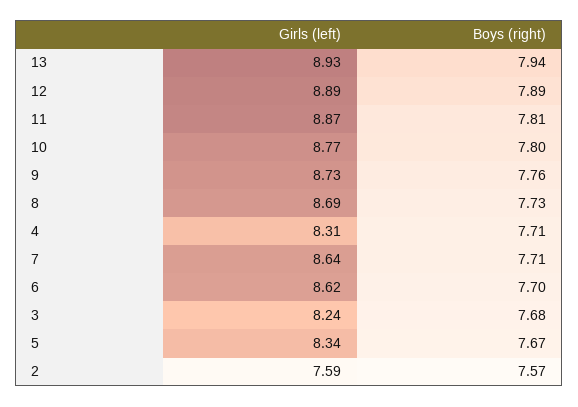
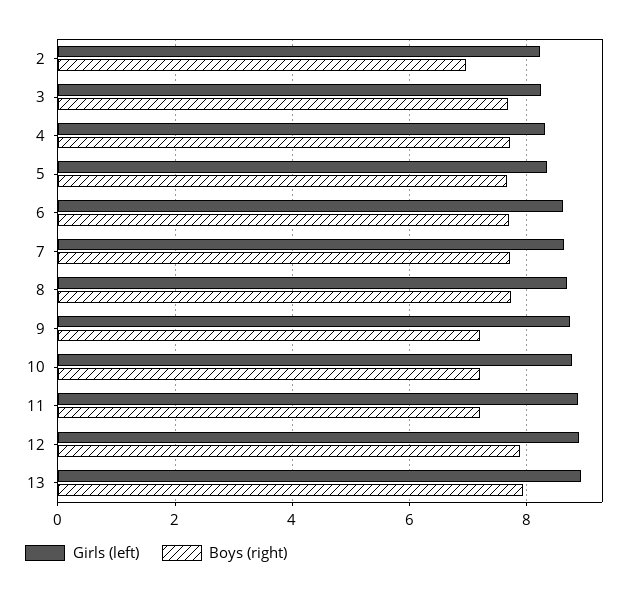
  {
    "Girls (left)": {
      "13": 8.93,
      "12": 8.89,
      "11": 8.87,
      "10": 8.77,
      "9": 8.73,
      "8": 8.69,
      "4": 8.31,
      "7": 8.64,
      "6": 8.62,
      "3": 8.24,
      "5": 8.34,
-     "2": 7.59
+     "2": 8.2
    },
    "Boys (right)": {
      "13": 7.94,
      "12": 7.89,
-     "11": 7.81,
+     "11": 7.2,
-     "10": 7.8,
+     "10": 7.2,
-     "9": 7.76,
+     "9": 7.2,
      "8": 7.73,
      "4": 7.71,
      "7": 7.71,
      "6": 7.7,
      "3": 7.68,
      "5": 7.67,
-     "2": 7.57
+     "2": 7
    }
  }

